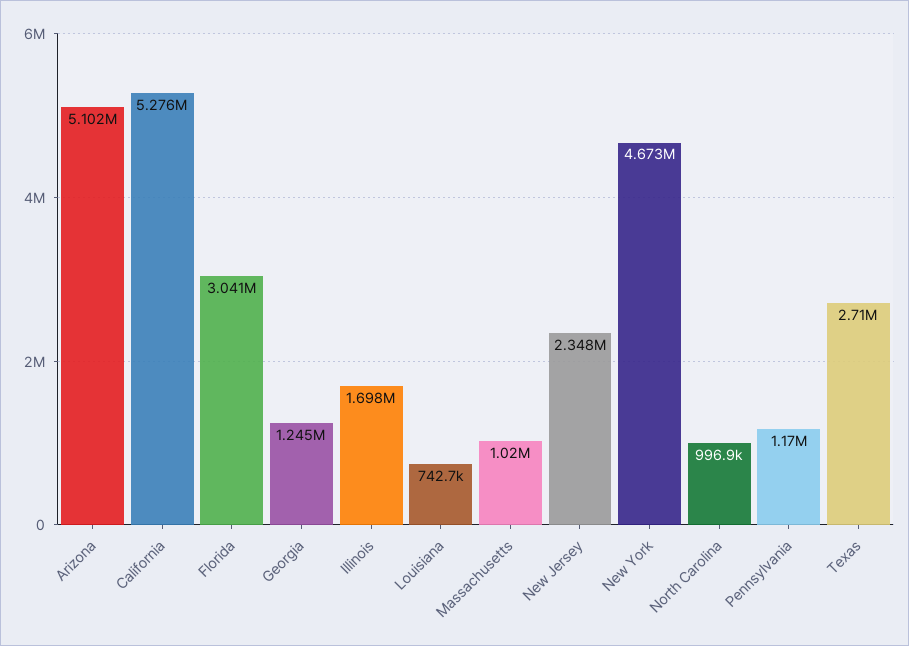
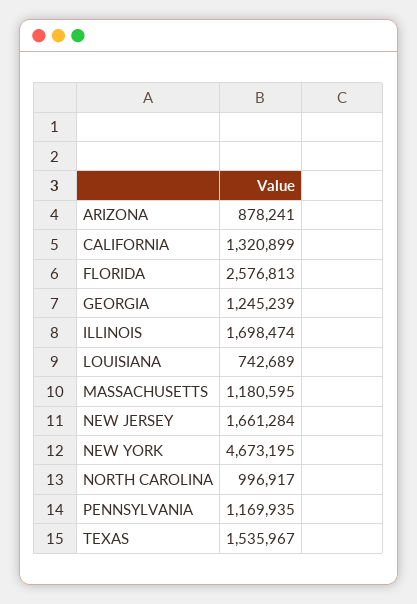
  {
-   "Arizona": 5102000,
+   "Arizona": 878241,
-   "California": 5276000,
+   "California": 1320899,
-   "Florida": 3041000,
+   "Florida": 2576813,
    "Georgia": 1245239,
    "Illinois": 1698474,
    "Louisiana": 742689,
-   "Massachusetts": 1020000,
+   "Massachusetts": 1180595,
-   "New Jersey": 2348000,
+   "New Jersey": 1661284,
    "New York": 4673195,
    "North Carolina": 996917,
    "Pennsylvania": 1169935,
-   "Texas": 2710000
+   "Texas": 1535967
  }

